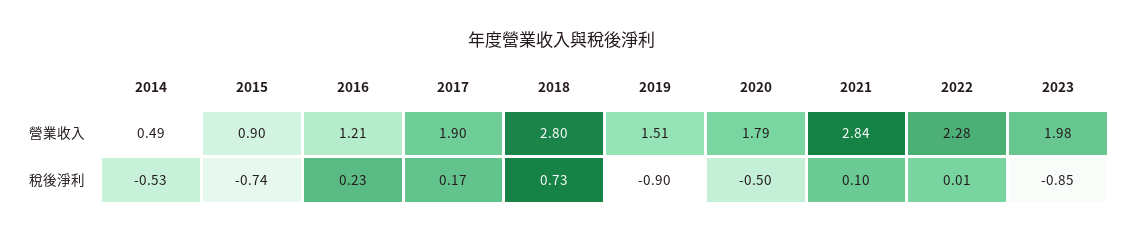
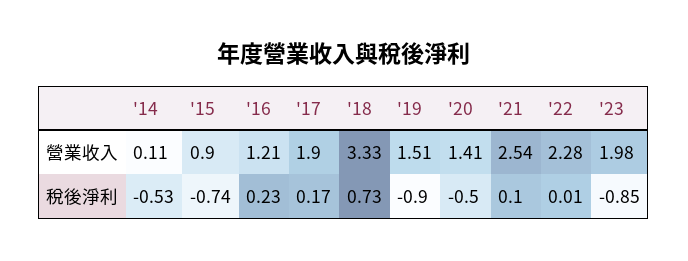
  {
    "2014": {
-     "營業收入": 0.49,
+     "營業收入": 0.11,
      "稅後淨利": -0.53
    },
    "2015": {
      "營業收入": 0.9,
      "稅後淨利": -0.74
    },
    "2016": {
      "營業收入": 1.21,
      "稅後淨利": 0.23
    },
    "2017": {
      "營業收入": 1.9,
      "稅後淨利": 0.17
    },
    "2018": {
-     "營業收入": 2.8,
+     "營業收入": 3.33,
      "稅後淨利": 0.73
    },
    "2019": {
      "營業收入": 1.51,
      "稅後淨利": -0.9
    },
    "2020": {
-     "營業收入": 1.79,
+     "營業收入": 1.41,
      "稅後淨利": -0.5
    },
    "2021": {
-     "營業收入": 2.84,
+     "營業收入": 2.54,
      "稅後淨利": 0.1
    },
    "2022": {
      "營業收入": 2.28,
      "稅後淨利": 0.01
    },
    "2023": {
      "營業收入": 1.98,
      "稅後淨利": -0.85
    }
  }

